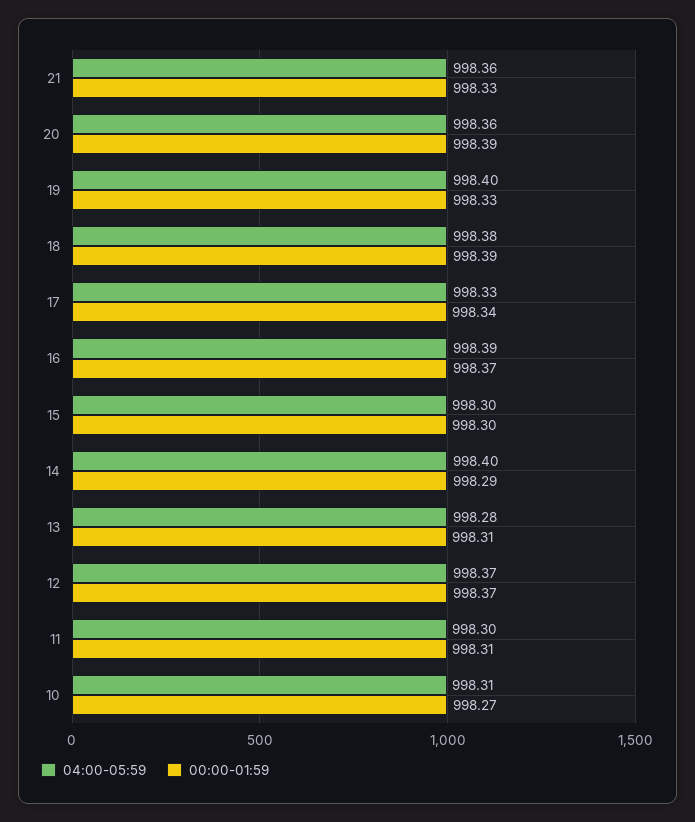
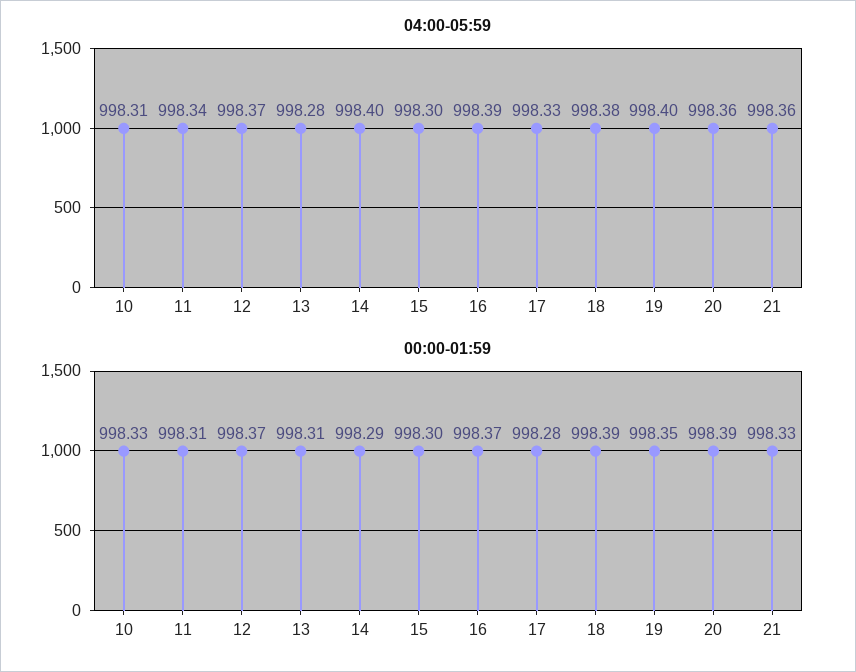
  {
    "04:00-05:59": {
      "21": 998.36,
      "20": 998.36,
      "19": 998.4,
      "18": 998.38,
      "17": 998.33,
      "16": 998.39,
      "15": 998.3,
      "14": 998.4,
      "13": 998.28,
      "12": 998.37,
-     "11": 998.3,
+     "11": 998.34,
      "10": 998.31
    },
    "00:00-01:59": {
      "21": 998.33,
      "20": 998.39,
-     "19": 998.33,
+     "19": 998.35,
      "18": 998.39,
-     "17": 998.34,
+     "17": 998.28,
      "16": 998.37,
      "15": 998.3,
      "14": 998.29,
      "13": 998.31,
      "12": 998.37,
      "11": 998.31,
-     "10": 998.27
+     "10": 998.33
    }
  }

